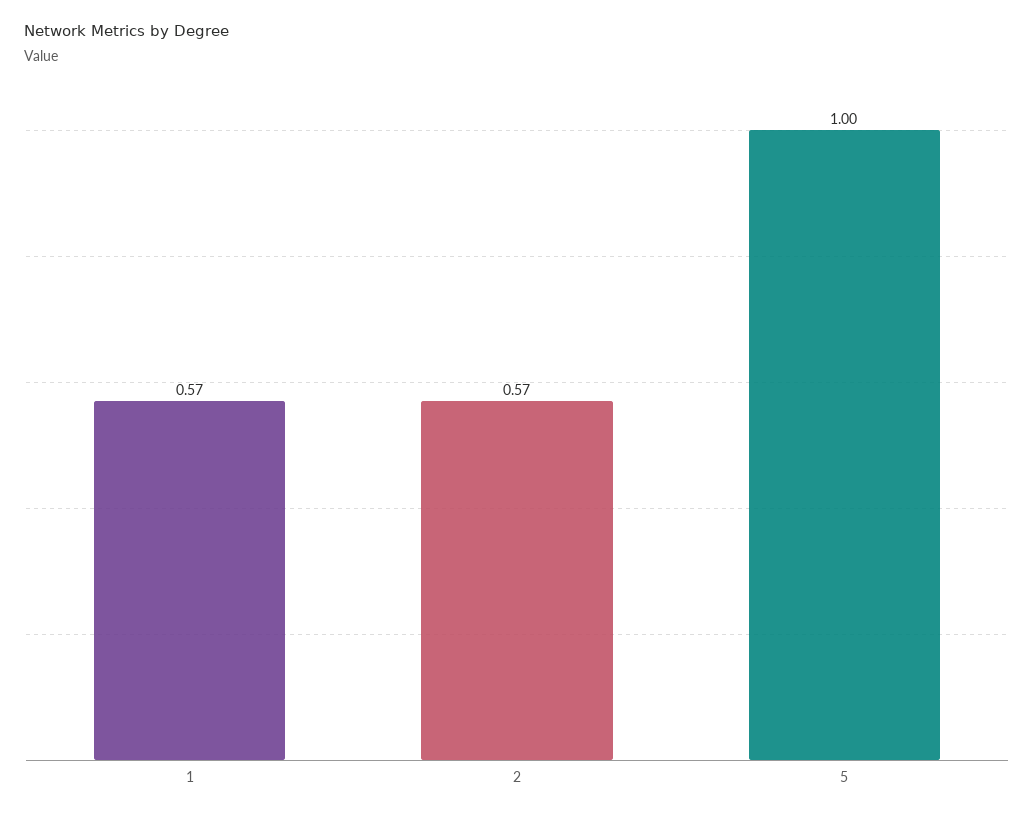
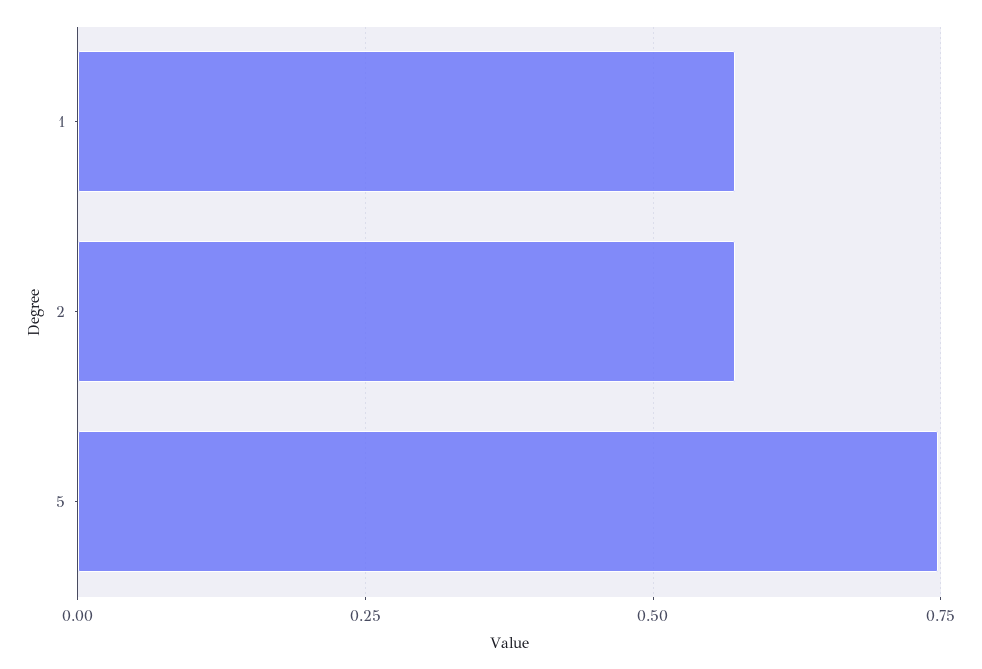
  {
    "1": 0.57,
    "2": 0.57,
-   "5": 1
+   "5": 0.75
  }

